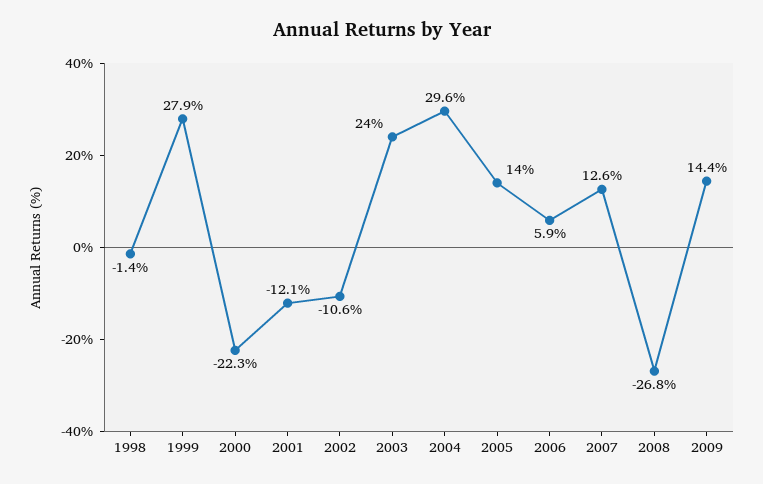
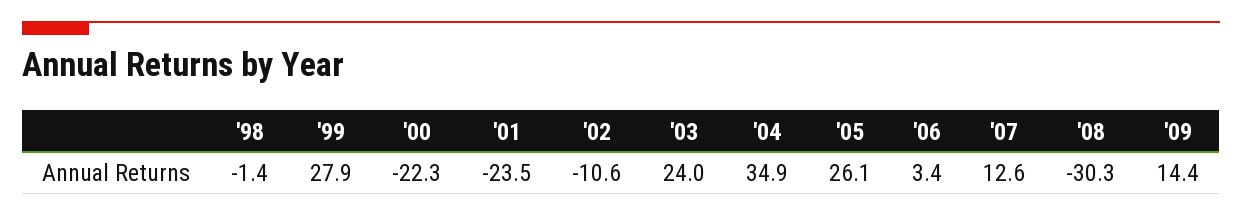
  {
    "1998": -1.4,
    "1999": 27.9,
    "2000": -22.3,
-   "2001": -12.1,
+   "2001": -23.5,
    "2002": -10.6,
    "2003": 24,
-   "2004": 29.6,
+   "2004": 34.9,
-   "2005": 14,
+   "2005": 26.1,
-   "2006": 5.9,
+   "2006": 3.4,
    "2007": 12.6,
-   "2008": -26.8,
+   "2008": -30.3,
    "2009": 14.4
  }

